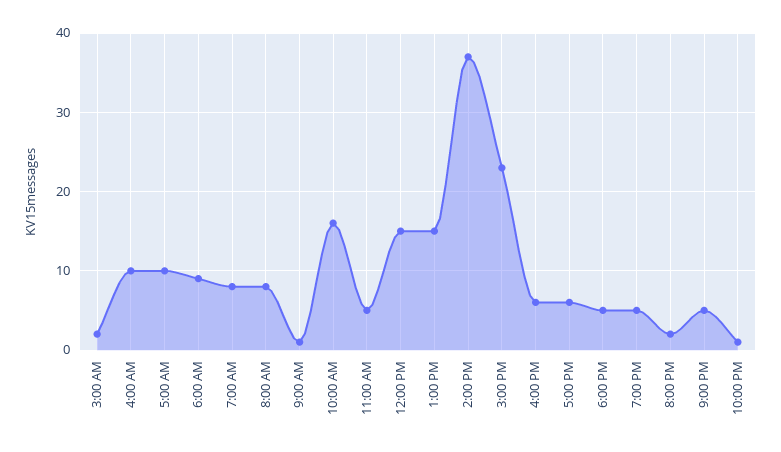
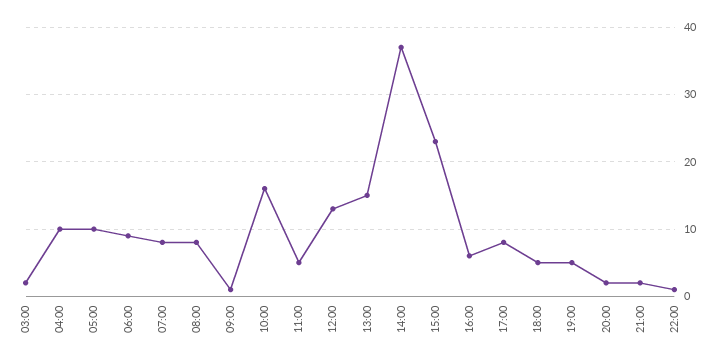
  {
    "3:00 AM": 2,
    "4:00 AM": 10,
    "5:00 AM": 10,
    "6:00 AM": 9,
    "7:00 AM": 8,
    "8:00 AM": 8,
    "9:00 AM": 1,
    "10:00 AM": 16,
    "11:00 AM": 5,
-   "12:00 PM": 15,
+   "12:00 PM": 13,
    "1:00 PM": 15,
    "2:00 PM": 37,
    "3:00 PM": 23,
    "4:00 PM": 6,
-   "5:00 PM": 6,
+   "5:00 PM": 8,
    "6:00 PM": 5,
    "7:00 PM": 5,
    "8:00 PM": 2,
-   "9:00 PM": 5,
+   "9:00 PM": 2,
    "10:00 PM": 1
  }

